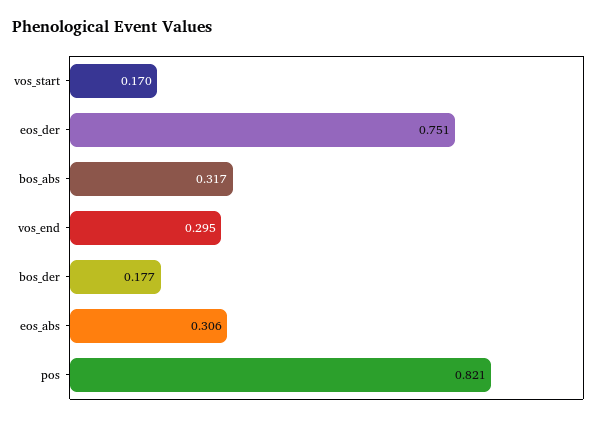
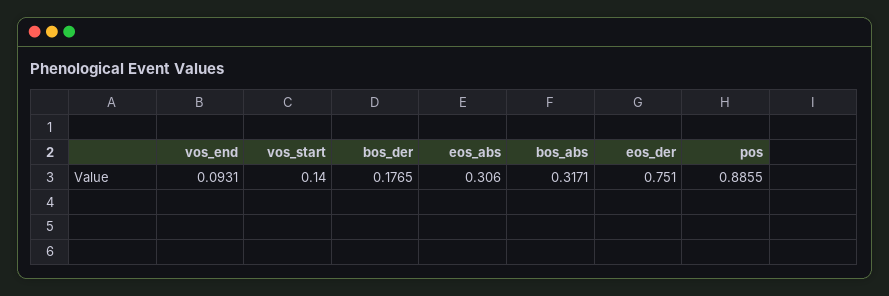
  {
-   "vos_start": 0.17,
+   "vos_start": 0.14,
    "eos_der": 0.751,
    "bos_abs": 0.3171,
-   "vos_end": 0.295,
+   "vos_end": 0.0931,
    "bos_der": 0.1765,
    "eos_abs": 0.306,
-   "pos": 0.821
+   "pos": 0.8855
  }

